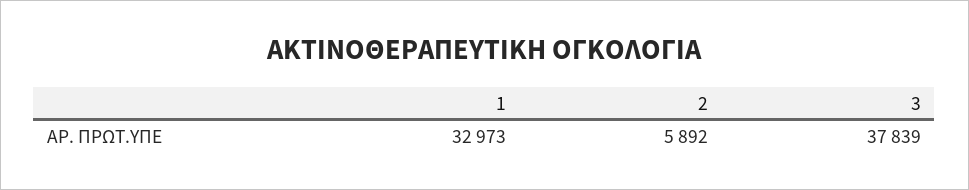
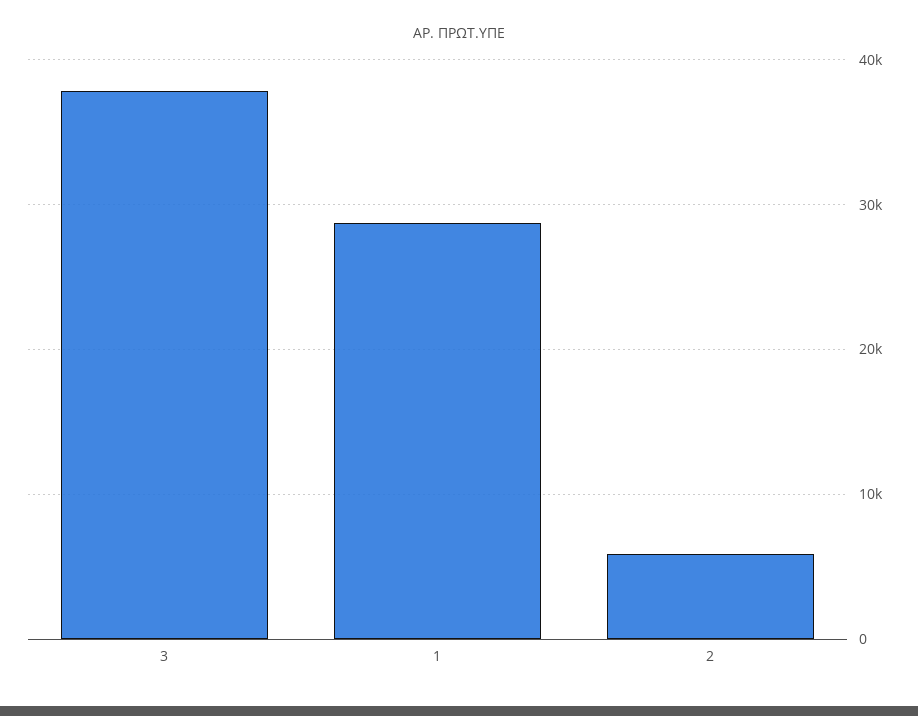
  {
-   "1": 32973,
+   "1": 29000,
    "2": 5892,
    "3": 37839
  }

